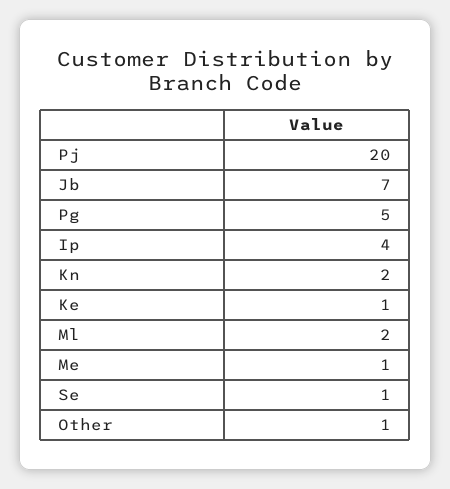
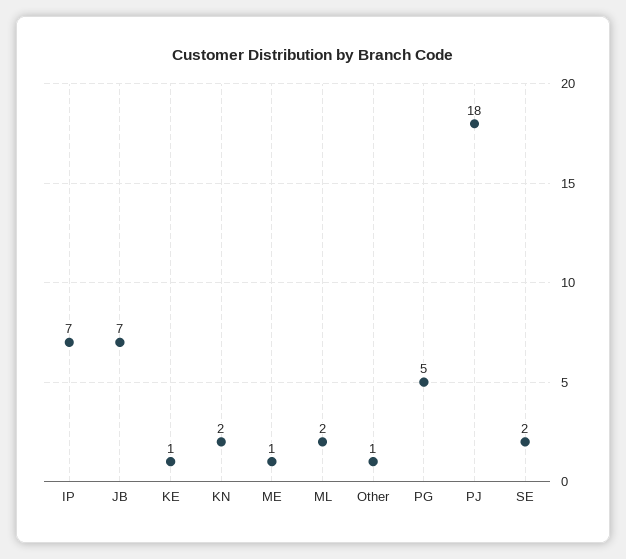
  {
-   "Pj": 20,
+   "Pj": 18,
    "Jb": 7,
    "Pg": 5,
-   "Ip": 4,
+   "Ip": 7,
    "Kn": 2,
    "Ke": 1,
    "Ml": 2,
    "Me": 1,
-   "Se": 1,
+   "Se": 2,
    "Other": 1
  }

